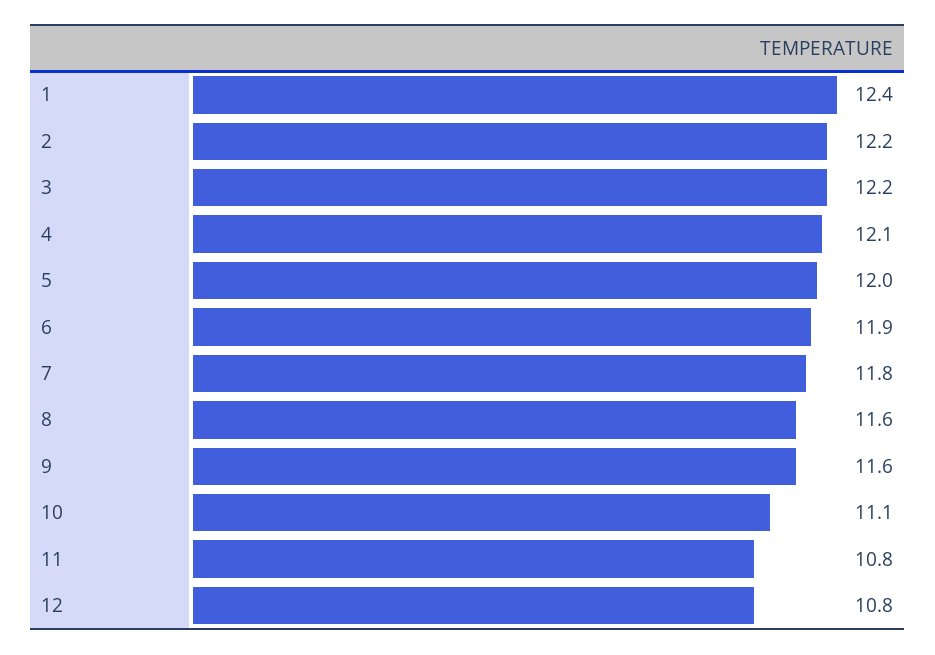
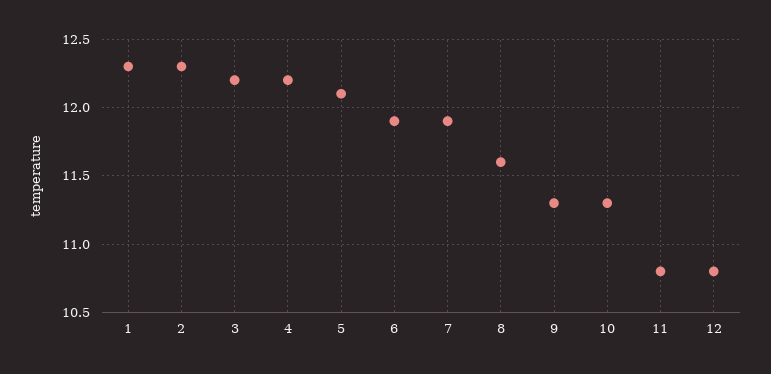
  {
-   "1": 12.4,
+   "1": 12.3,
-   "2": 12.2,
+   "2": 12.3,
    "3": 12.2,
-   "4": 12.1,
+   "4": 12.2,
-   "5": 12,
+   "5": 12.1,
    "6": 11.9,
-   "7": 11.8,
+   "7": 11.9,
    "8": 11.6,
-   "9": 11.6,
+   "9": 11.3,
-   "10": 11.1,
+   "10": 11.3,
    "11": 10.8,
    "12": 10.8
  }

